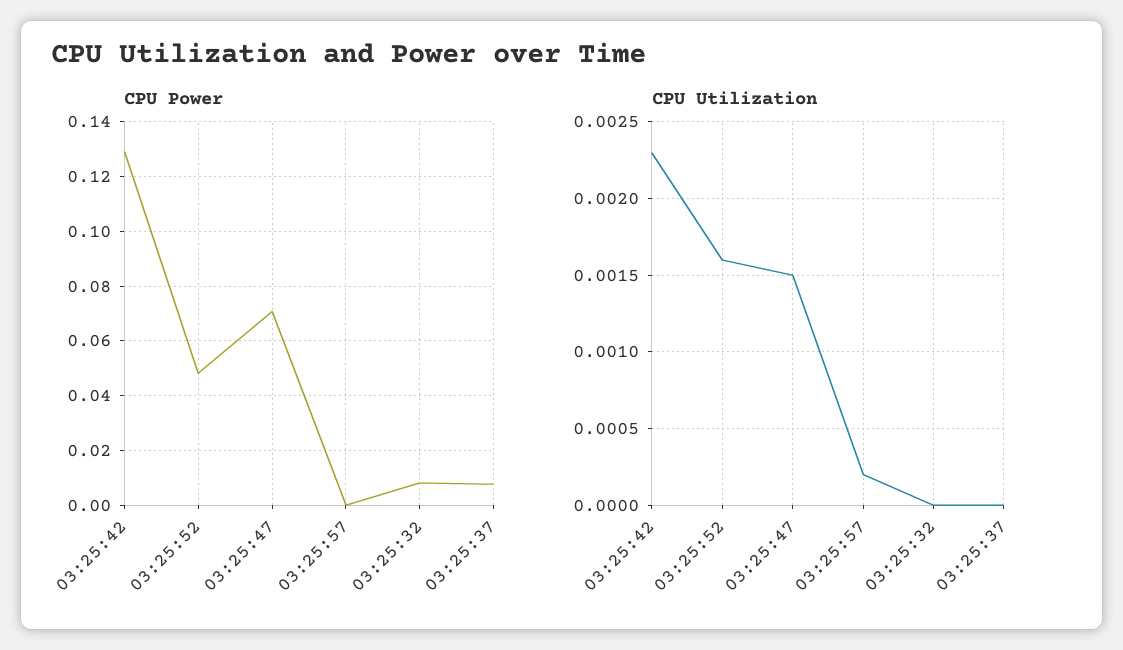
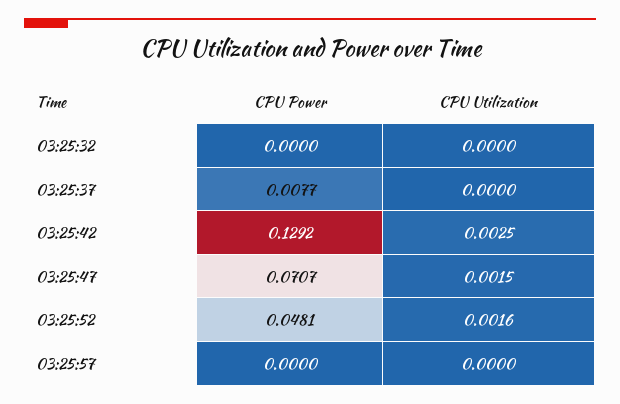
  {
    "CPU Power": {
      "03:25:42": 0.1292,
      "03:25:52": 0.0481,
      "03:25:47": 0.0707,
      "03:25:57": 0,
-     "03:25:32": 0.0075,
+     "03:25:32": 0,
      "03:25:37": 0.0077
    },
    "CPU Utilization": {
-     "03:25:42": 0.0023,
+     "03:25:42": 0.0025,
      "03:25:52": 0.0016,
      "03:25:47": 0.0015,
-     "03:25:57": 0.0002,
+     "03:25:57": 0,
      "03:25:32": 0,
      "03:25:37": 0
    }
  }

